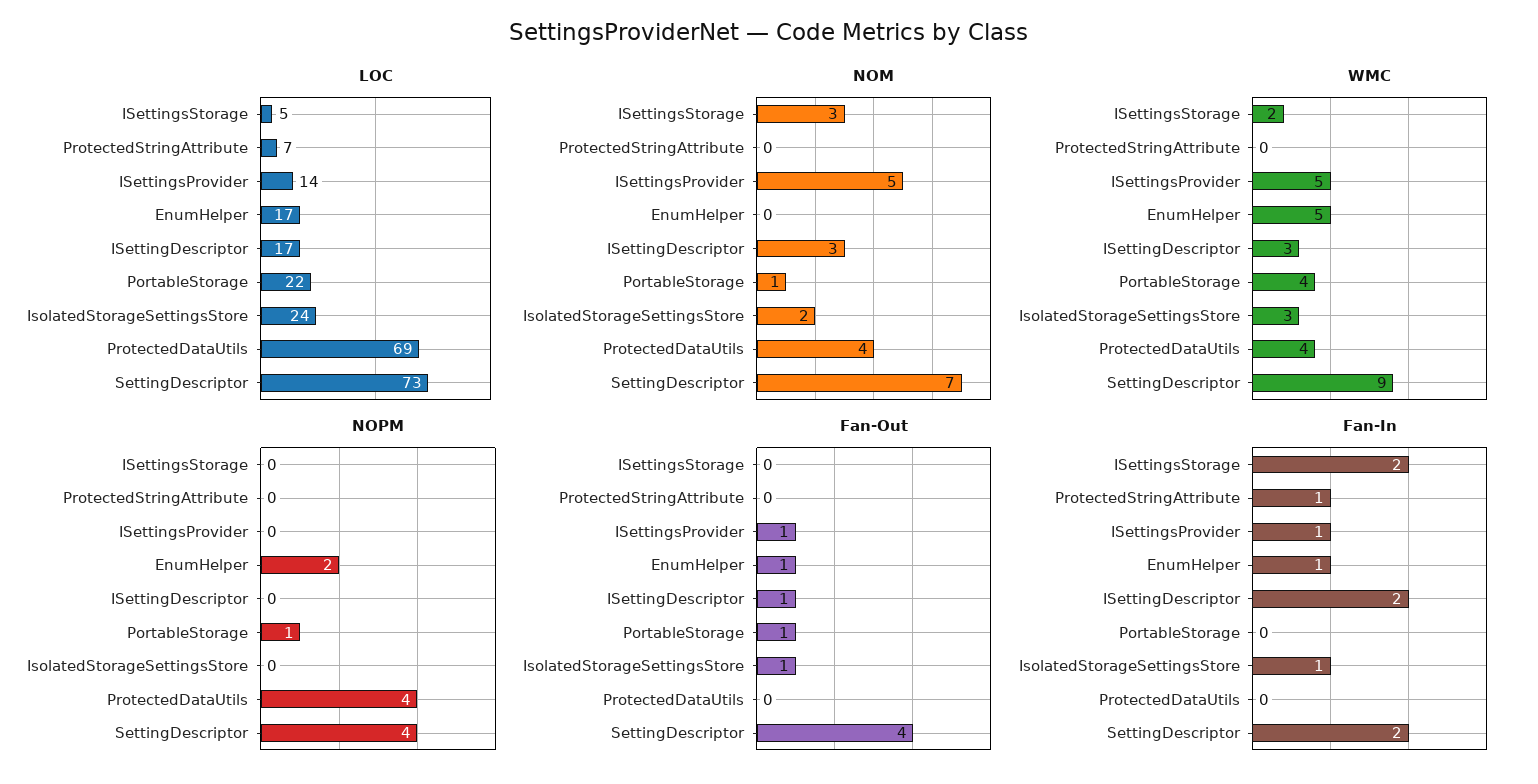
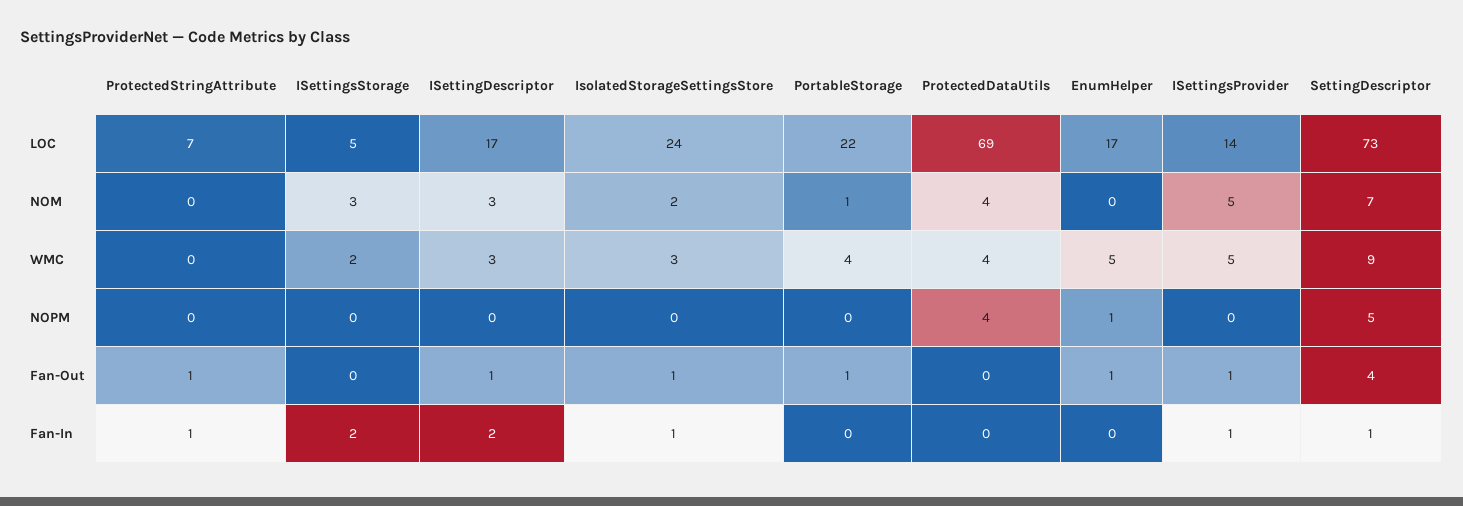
  {
    "LOC": {
      "ISettingsStorage": 5,
      "ProtectedStringAttribute": 7,
      "ISettingsProvider": 14,
      "EnumHelper": 17,
      "ISettingDescriptor": 17,
      "PortableStorage": 22,
      "IsolatedStorageSettingsStore": 24,
      "ProtectedDataUtils": 69,
      "SettingDescriptor": 73
    },
    "NOM": {
      "ISettingsStorage": 3,
      "ProtectedStringAttribute": 0,
      "ISettingsProvider": 5,
      "EnumHelper": 0,
      "ISettingDescriptor": 3,
      "PortableStorage": 1,
      "IsolatedStorageSettingsStore": 2,
      "ProtectedDataUtils": 4,
      "SettingDescriptor": 7
    },
    "WMC": {
      "ISettingsStorage": 2,
      "ProtectedStringAttribute": 0,
      "ISettingsProvider": 5,
      "EnumHelper": 5,
      "ISettingDescriptor": 3,
      "PortableStorage": 4,
      "IsolatedStorageSettingsStore": 3,
      "ProtectedDataUtils": 4,
      "SettingDescriptor": 9
    },
    "NOPM": {
      "ISettingsStorage": 0,
      "ProtectedStringAttribute": 0,
      "ISettingsProvider": 0,
-     "EnumHelper": 2,
+     "EnumHelper": 1,
      "ISettingDescriptor": 0,
-     "PortableStorage": 1,
+     "PortableStorage": 0,
      "IsolatedStorageSettingsStore": 0,
      "ProtectedDataUtils": 4,
-     "SettingDescriptor": 4
+     "SettingDescriptor": 5
    },
    "Fan-Out": {
      "ISettingsStorage": 0,
-     "ProtectedStringAttribute": 0,
+     "ProtectedStringAttribute": 1,
      "ISettingsProvider": 1,
      "EnumHelper": 1,
      "ISettingDescriptor": 1,
      "PortableStorage": 1,
      "IsolatedStorageSettingsStore": 1,
      "ProtectedDataUtils": 0,
      "SettingDescriptor": 4
    },
    "Fan-In": {
      "ISettingsStorage": 2,
      "ProtectedStringAttribute": 1,
      "ISettingsProvider": 1,
-     "EnumHelper": 1,
+     "EnumHelper": 0,
      "ISettingDescriptor": 2,
      "PortableStorage": 0,
      "IsolatedStorageSettingsStore": 1,
      "ProtectedDataUtils": 0,
-     "SettingDescriptor": 2
+     "SettingDescriptor": 1
    }
  }

